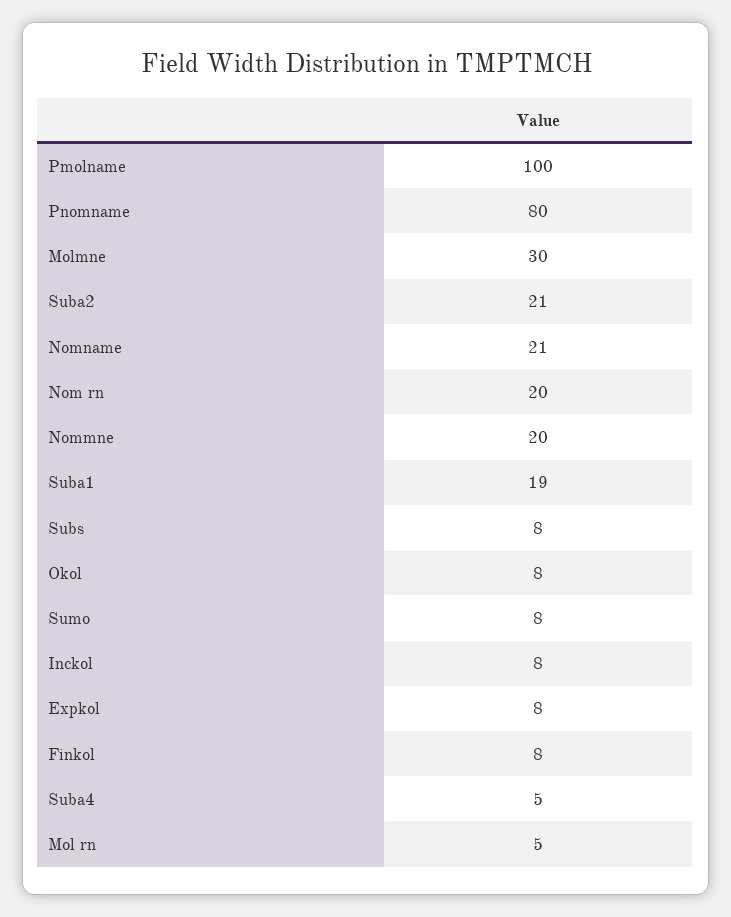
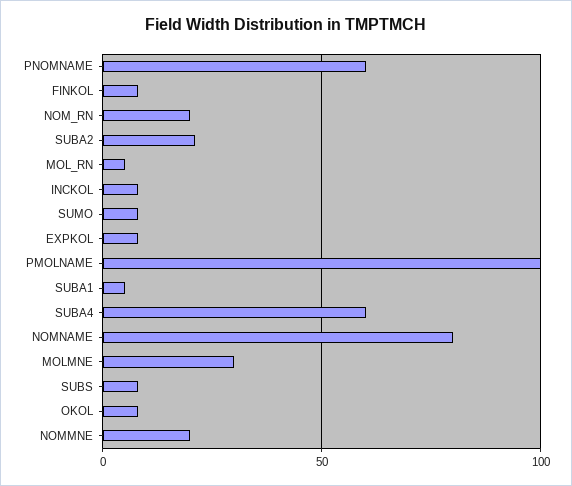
  {
    "Pmolname": 100,
-   "Pnomname": 80,
+   "Pnomname": 60,
    "Molmne": 30,
    "Suba2": 21,
-   "Nomname": 21,
+   "Nomname": 80,
    "Nom rn": 20,
    "Nommne": 20,
-   "Suba1": 19,
+   "Suba1": 5,
    "Subs": 8,
    "Okol": 8,
    "Sumo": 8,
    "Inckol": 8,
    "Expkol": 8,
    "Finkol": 8,
-   "Suba4": 5,
+   "Suba4": 60,
    "Mol rn": 5
  }

